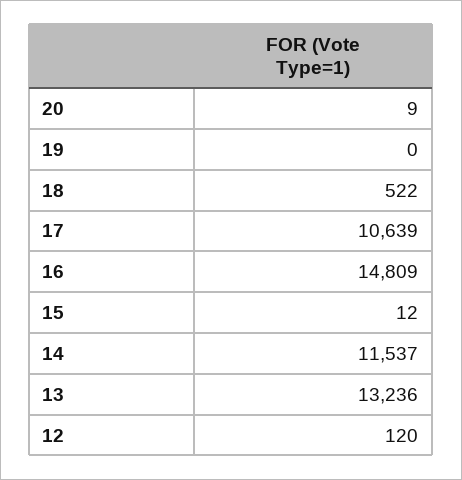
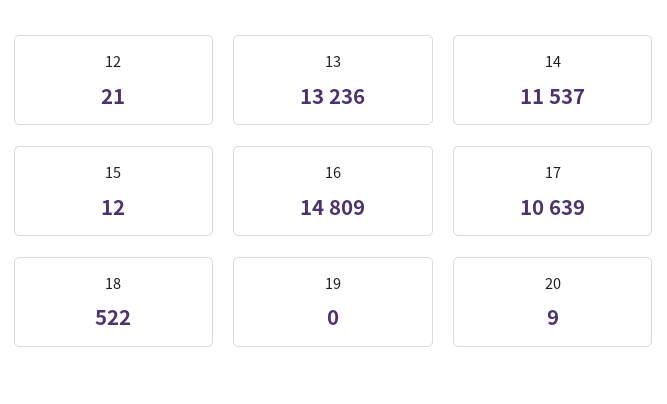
  {
    "20": 9,
    "19": 0,
    "18": 522,
    "17": 10639,
    "16": 14809,
    "15": 12,
    "14": 11537,
    "13": 13236,
-   "12": 120
+   "12": 21
  }

